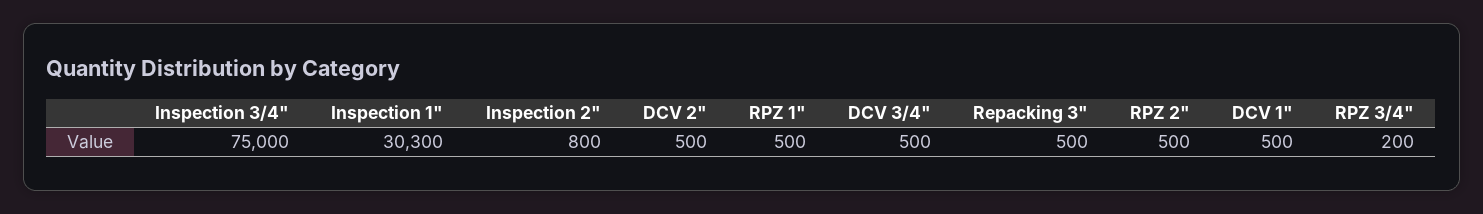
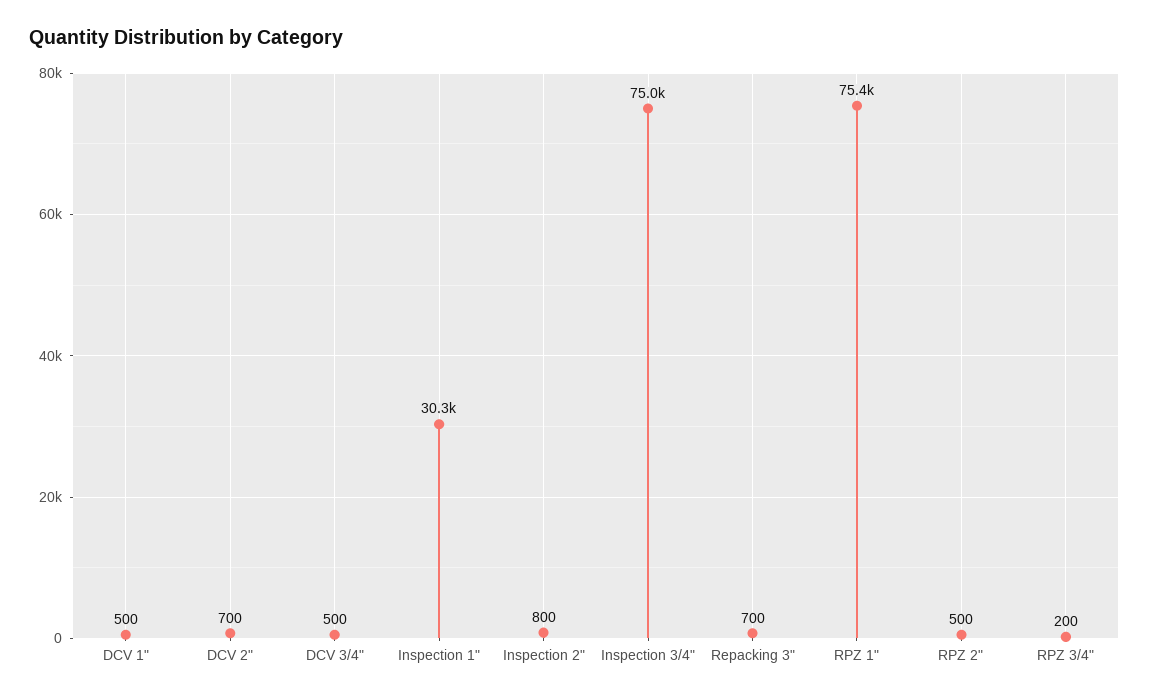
  {
    "Inspection 3/4\"": 75000,
    "Inspection 1\"": 30300,
    "Inspection 2\"": 800,
-   "DCV 2\"": 500,
+   "DCV 2\"": 700,
-   "RPZ 1\"": 500,
+   "RPZ 1\"": 75400,
    "DCV 3/4\"": 500,
-   "Repacking 3\"": 500,
+   "Repacking 3\"": 700,
    "RPZ 2\"": 500,
    "DCV 1\"": 500,
    "RPZ 3/4\"": 200
  }

